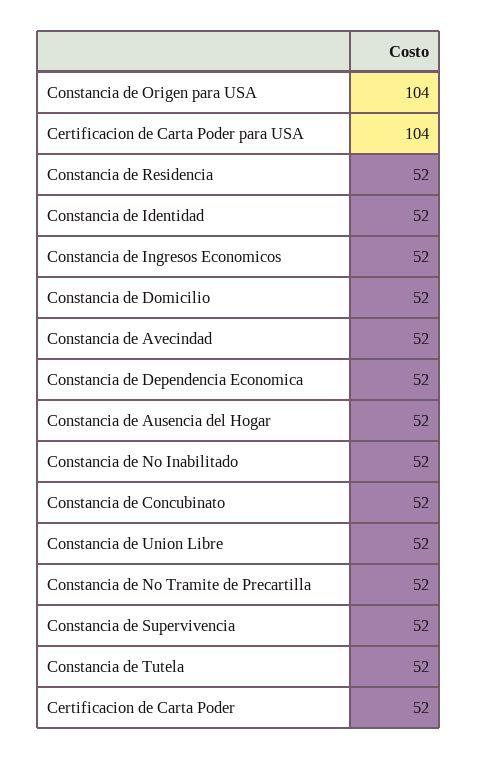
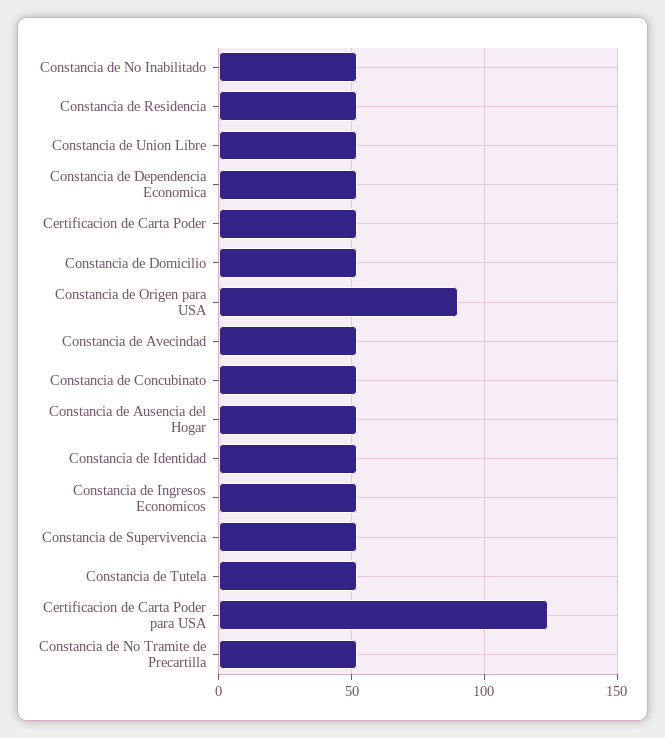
  {
-   "Constancia de Origen para USA": 104,
+   "Constancia de Origen para USA": 90,
-   "Certificacion de Carta Poder para USA": 104,
+   "Certificacion de Carta Poder para USA": 125,
    "Constancia de Residencia": 52,
    "Constancia de Identidad": 52,
    "Constancia de Ingresos Economicos": 52,
    "Constancia de Domicilio": 52,
    "Constancia de Avecindad": 52,
    "Constancia de Dependencia Economica": 52,
    "Constancia de Ausencia del Hogar": 52,
    "Constancia de No Inabilitado": 52,
    "Constancia de Concubinato": 52,
    "Constancia de Union Libre": 52,
    "Constancia de No Tramite de Precartilla": 52,
    "Constancia de Supervivencia": 52,
    "Constancia de Tutela": 52,
    "Certificacion de Carta Poder": 52
  }

